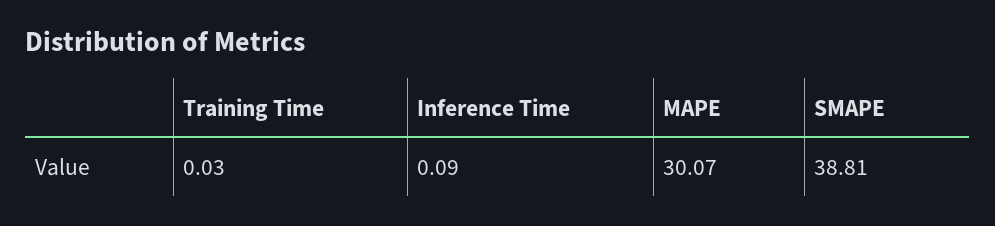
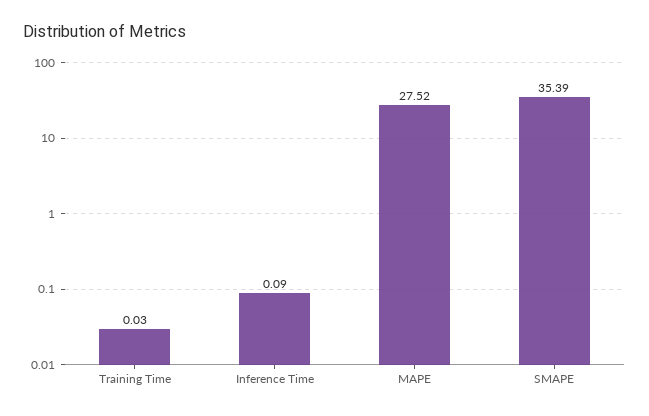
  {
    "Training Time": 0.03,
    "Inference Time": 0.09,
-   "MAPE": 30.07,
+   "MAPE": 27.52,
-   "SMAPE": 38.81
+   "SMAPE": 35.39
  }

